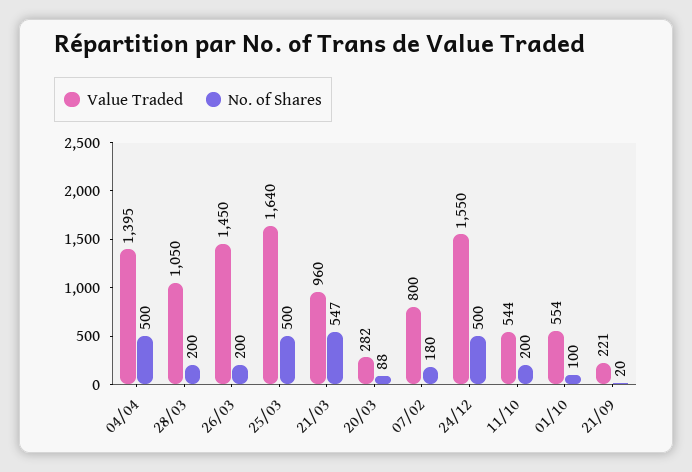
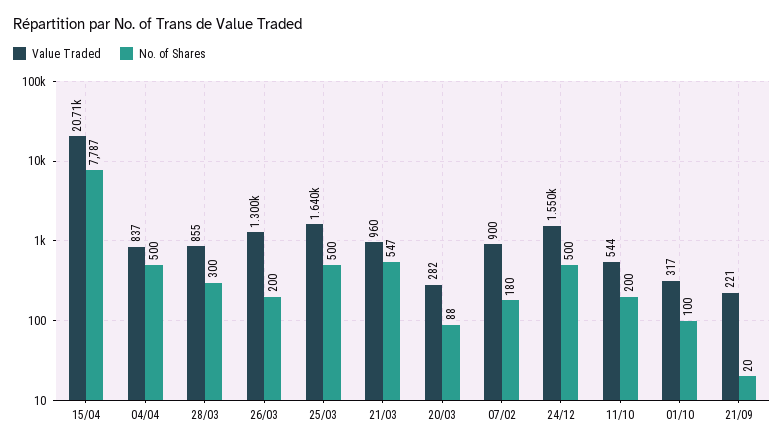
  {
    "Value Traded": {
-     "04/04": 1395,
+     "04/04": 837,
-     "28/03": 1050,
+     "28/03": 855,
-     "26/03": 1450,
+     "26/03": 1300,
      "25/03": 1640,
      "21/03": 960,
      "20/03": 282,
-     "07/02": 800,
+     "07/02": 900,
      "24/12": 1550,
      "11/10": 544,
-     "01/10": 554,
+     "01/10": 317,
-     "21/09": 221
+     "21/09": 221,
+     "15/04": 20710
    },
    "No. of Shares": {
      "04/04": 500,
-     "28/03": 200,
+     "28/03": 300,
      "26/03": 200,
      "25/03": 500,
      "21/03": 547,
      "20/03": 88,
      "07/02": 180,
      "24/12": 500,
      "11/10": 200,
      "01/10": 100,
-     "21/09": 20
+     "21/09": 20,
+     "15/04": 7787
    }
  }

